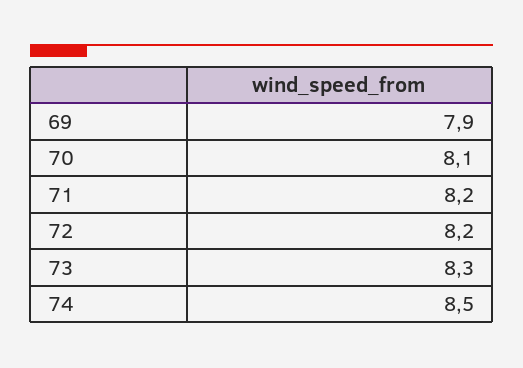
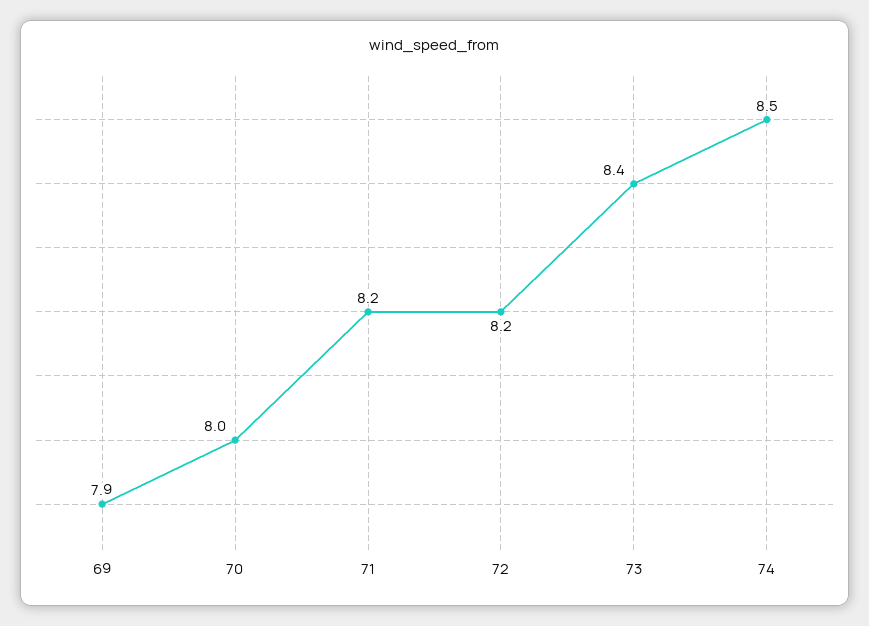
  {
    "69": 7.9,
-   "70": 8.1,
+   "70": 8,
    "71": 8.2,
    "72": 8.2,
-   "73": 8.3,
+   "73": 8.4,
    "74": 8.5
  }

